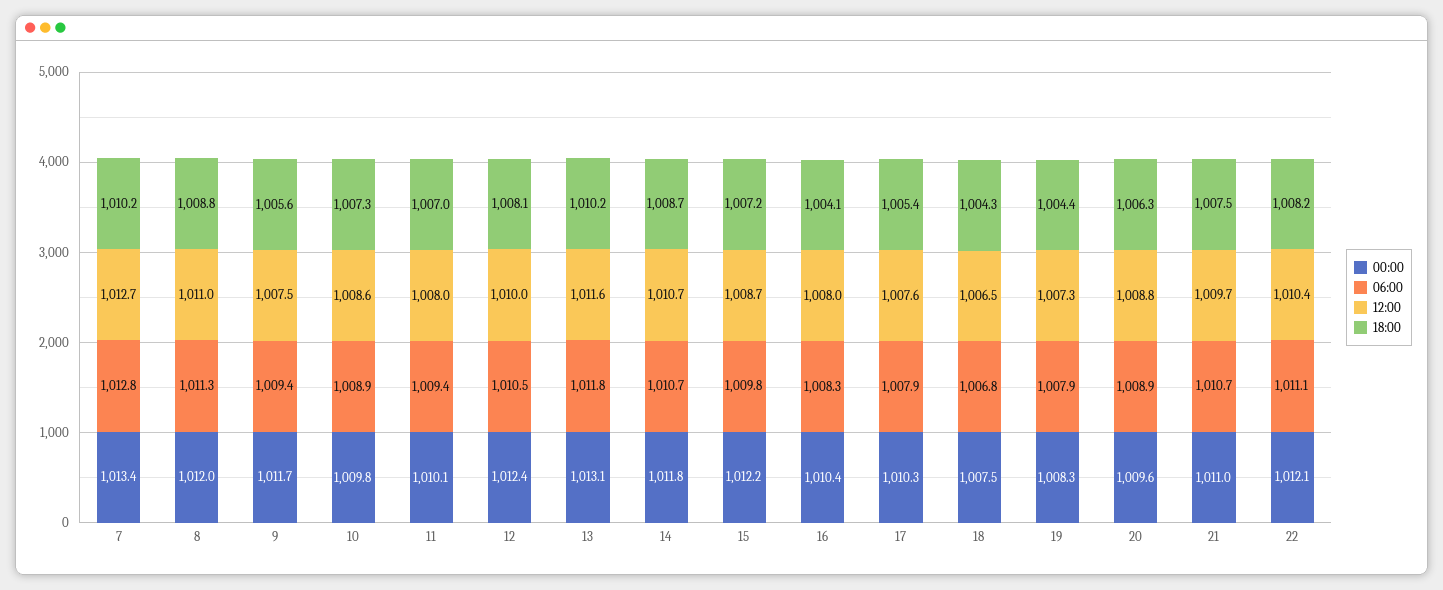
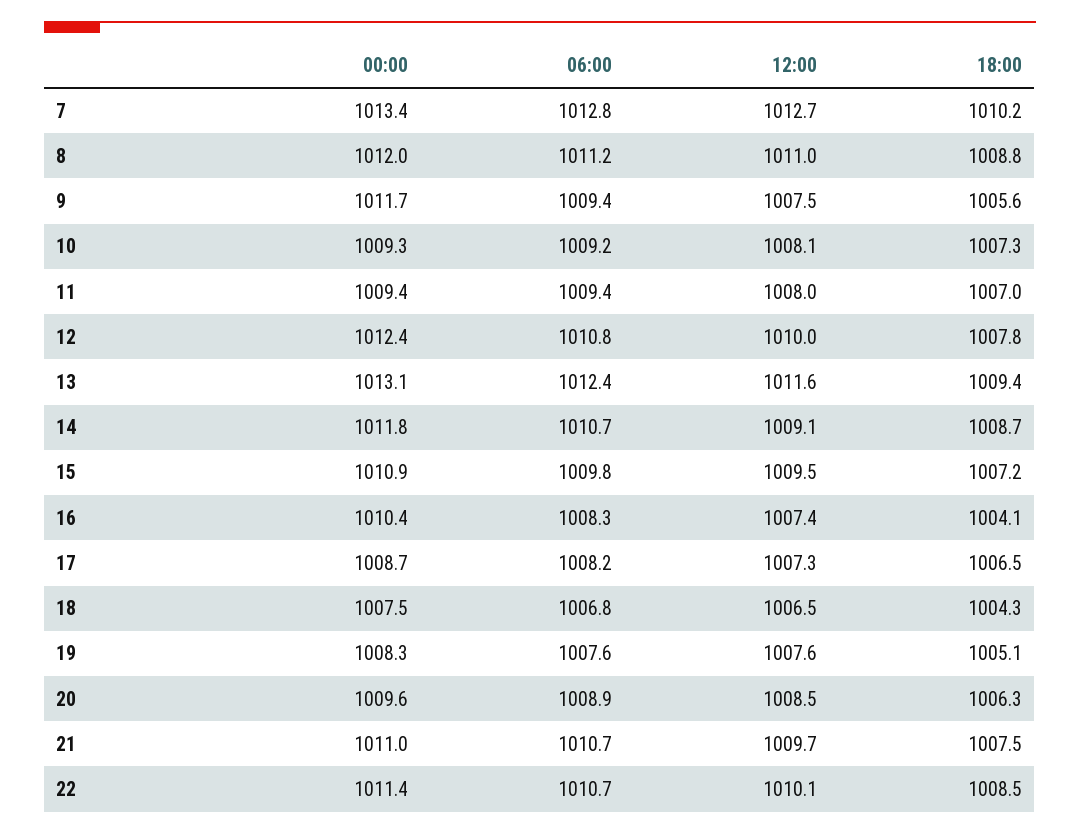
  {
    "00:00": {
      "7": 1013.4,
      "8": 1012,
      "9": 1011.7,
-     "10": 1009.8,
+     "10": 1009.3,
-     "11": 1010.1,
+     "11": 1009.4,
      "12": 1012.4,
      "13": 1013.1,
      "14": 1011.8,
-     "15": 1012.2,
+     "15": 1010.9,
      "16": 1010.4,
-     "17": 1010.3,
+     "17": 1008.7,
      "18": 1007.5,
      "19": 1008.3,
      "20": 1009.6,
      "21": 1011,
-     "22": 1012.1
+     "22": 1011.4
    },
    "06:00": {
      "7": 1012.8,
-     "8": 1011.3,
+     "8": 1011.2,
      "9": 1009.4,
-     "10": 1008.9,
+     "10": 1009.2,
      "11": 1009.4,
-     "12": 1010.5,
+     "12": 1010.8,
-     "13": 1011.8,
+     "13": 1012.4,
      "14": 1010.7,
      "15": 1009.8,
      "16": 1008.3,
-     "17": 1007.9,
+     "17": 1008.2,
      "18": 1006.8,
-     "19": 1007.9,
+     "19": 1007.6,
      "20": 1008.9,
      "21": 1010.7,
-     "22": 1011.1
+     "22": 1010.7
    },
    "12:00": {
      "7": 1012.7,
      "8": 1011,
      "9": 1007.5,
-     "10": 1008.6,
+     "10": 1008.1,
      "11": 1008,
      "12": 1010,
      "13": 1011.6,
-     "14": 1010.7,
+     "14": 1009.1,
-     "15": 1008.7,
+     "15": 1009.5,
-     "16": 1008,
+     "16": 1007.4,
-     "17": 1007.6,
+     "17": 1007.3,
      "18": 1006.5,
-     "19": 1007.3,
+     "19": 1007.6,
-     "20": 1008.8,
+     "20": 1008.5,
      "21": 1009.7,
-     "22": 1010.4
+     "22": 1010.1
    },
    "18:00": {
      "7": 1010.2,
      "8": 1008.8,
      "9": 1005.6,
      "10": 1007.3,
      "11": 1007,
-     "12": 1008.1,
+     "12": 1007.8,
-     "13": 1010.2,
+     "13": 1009.4,
      "14": 1008.7,
      "15": 1007.2,
      "16": 1004.1,
-     "17": 1005.4,
+     "17": 1006.5,
      "18": 1004.3,
-     "19": 1004.4,
+     "19": 1005.1,
      "20": 1006.3,
      "21": 1007.5,
-     "22": 1008.2
+     "22": 1008.5
    }
  }

